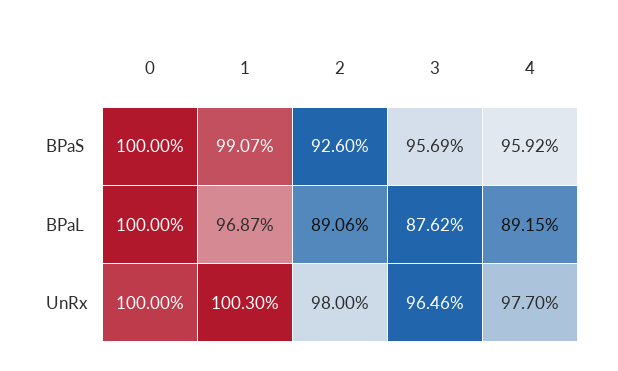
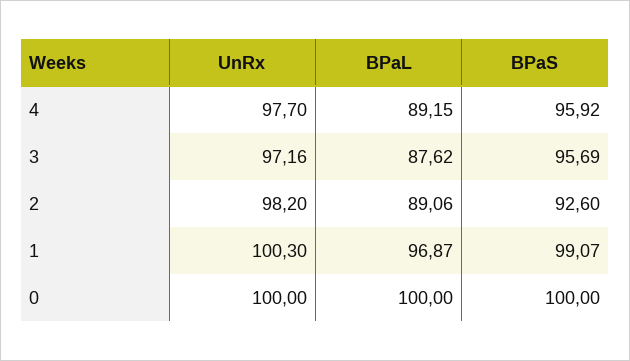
  {
    "0": {
      "BPaS": 100,
      "BPaL": 100,
      "UnRx": 100
    },
    "1": {
      "BPaS": 99.07,
      "BPaL": 96.87,
      "UnRx": 100.3
    },
    "2": {
      "BPaS": 92.6,
      "BPaL": 89.06,
-     "UnRx": 98
+     "UnRx": 98.2
    },
    "3": {
      "BPaS": 95.69,
      "BPaL": 87.62,
-     "UnRx": 96.46
+     "UnRx": 97.16
    },
    "4": {
      "BPaS": 95.92,
      "BPaL": 89.15,
      "UnRx": 97.7
    }
  }

